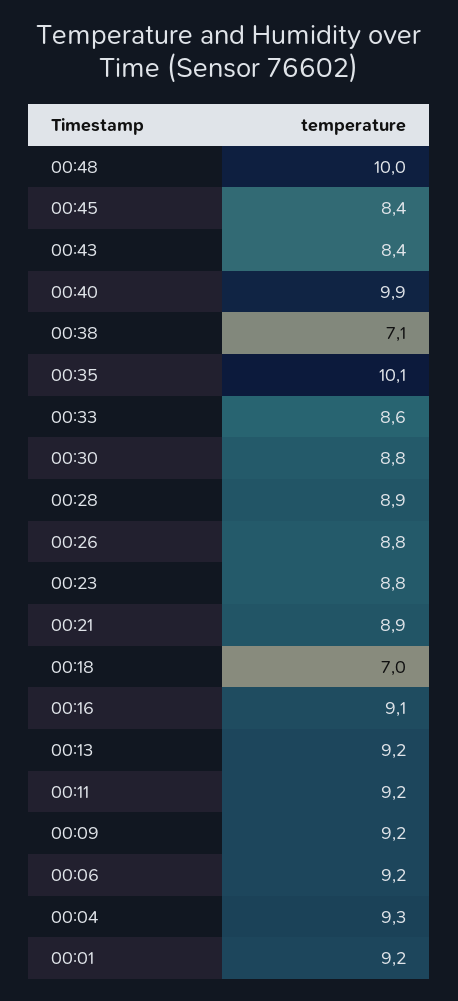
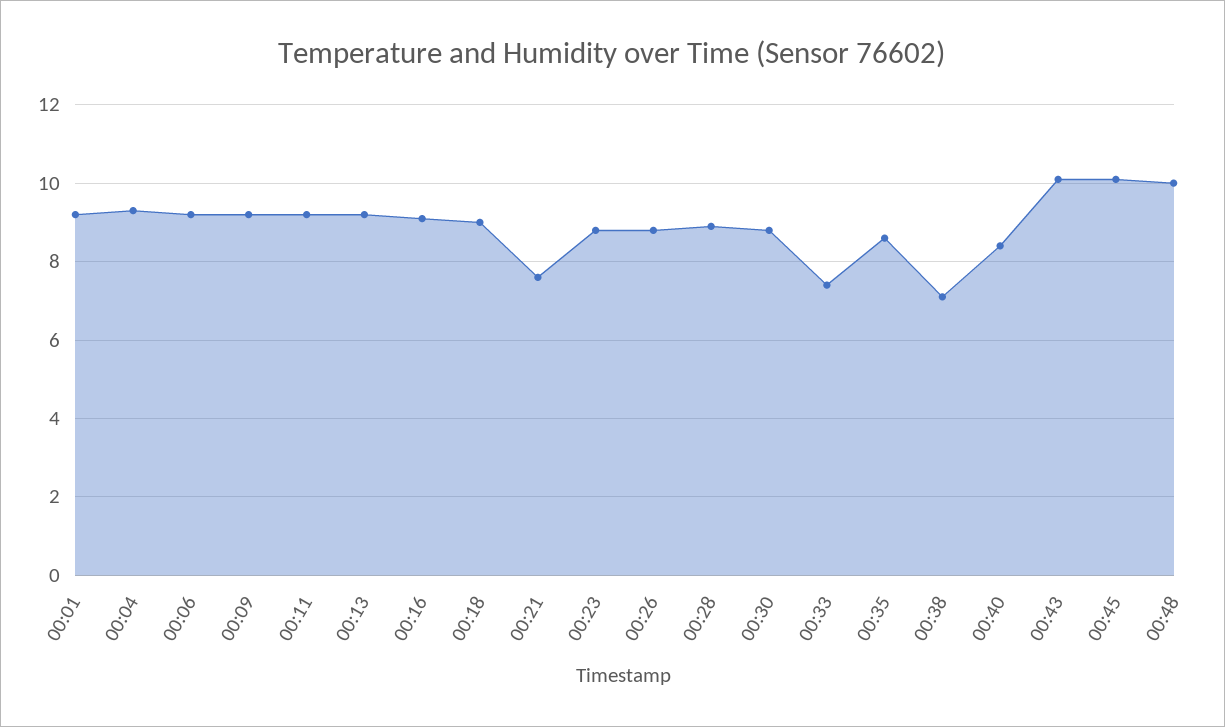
  {
    "00:48": 10,
-   "00:45": 8.4,
+   "00:45": 10,
-   "00:43": 8.4,
+   "00:43": 10,
-   "00:40": 9.9,
+   "00:40": 8.5,
    "00:38": 7.1,
-   "00:35": 10.1,
+   "00:35": 8.5,
-   "00:33": 8.6,
+   "00:33": 7.5,
    "00:30": 8.8,
    "00:28": 8.9,
    "00:26": 8.8,
    "00:23": 8.8,
-   "00:21": 8.9,
+   "00:21": 7.5,
-   "00:18": 7,
+   "00:18": 9,
    "00:16": 9.1,
    "00:13": 9.2,
    "00:11": 9.2,
    "00:09": 9.2,
    "00:06": 9.2,
    "00:04": 9.3,
    "00:01": 9.2
  }

